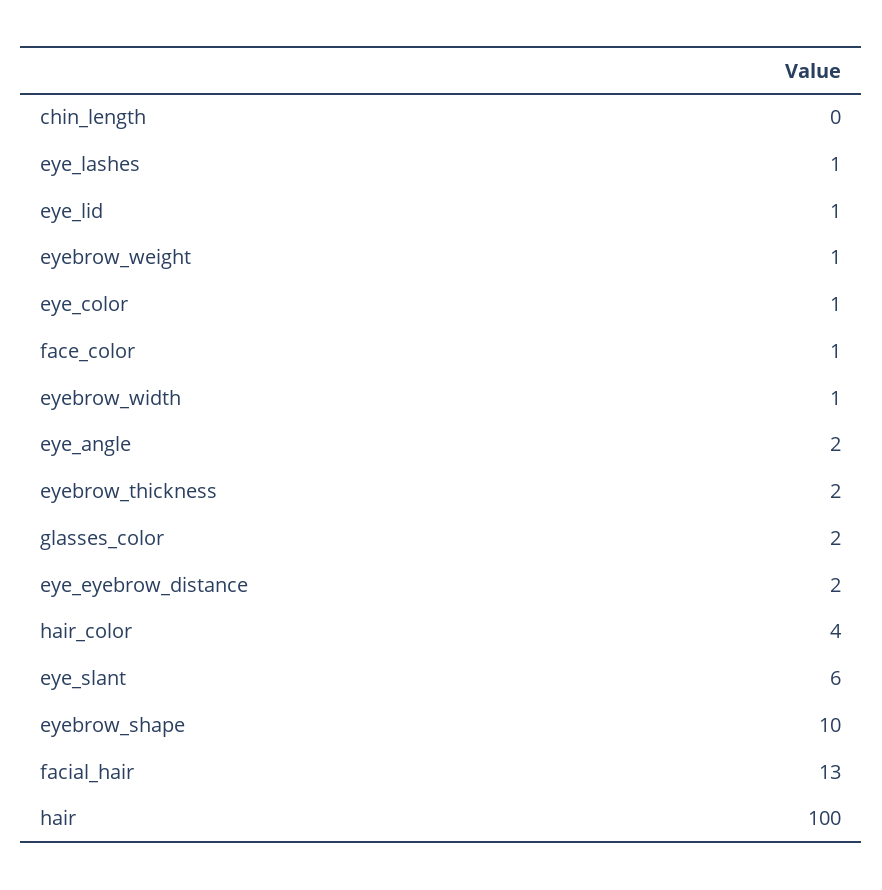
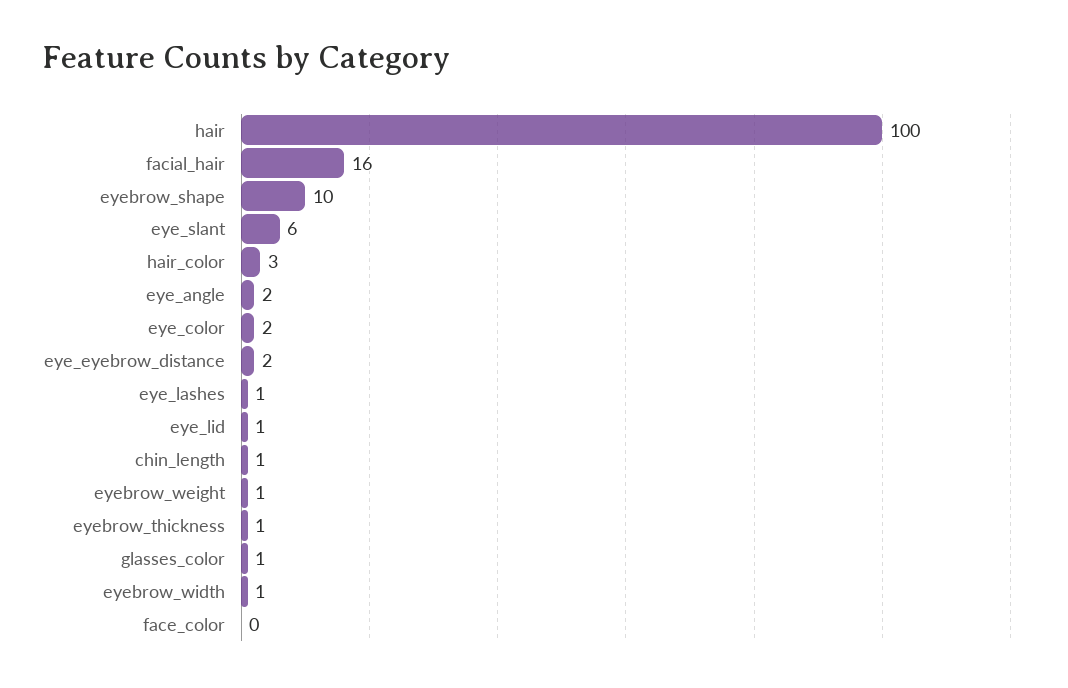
  {
-   "chin_length": 0,
+   "chin_length": 1,
    "eye_lashes": 1,
    "eye_lid": 1,
    "eyebrow_weight": 1,
-   "eye_color": 1,
+   "eye_color": 2,
-   "face_color": 1,
+   "face_color": 0,
    "eyebrow_width": 1,
    "eye_angle": 2,
-   "eyebrow_thickness": 2,
+   "eyebrow_thickness": 1,
-   "glasses_color": 2,
+   "glasses_color": 1,
    "eye_eyebrow_distance": 2,
-   "hair_color": 4,
+   "hair_color": 3,
    "eye_slant": 6,
    "eyebrow_shape": 10,
-   "facial_hair": 13,
+   "facial_hair": 16,
    "hair": 100
  }

